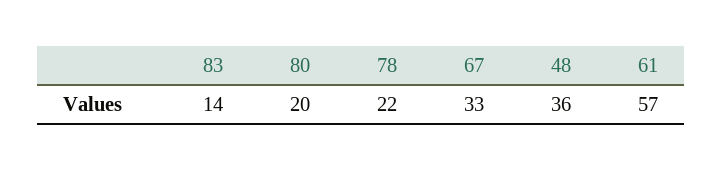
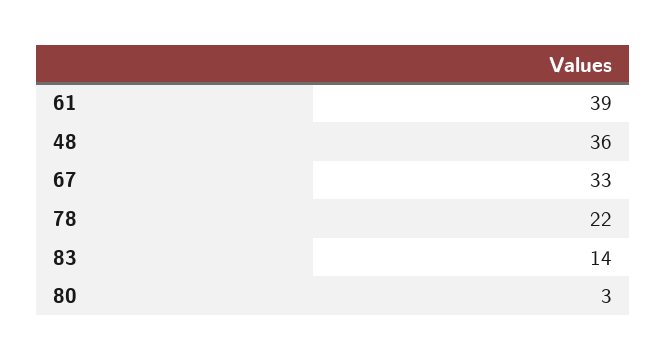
  {
    "83": 14,
-   "80": 20,
+   "80": 3,
    "78": 22,
    "67": 33,
    "48": 36,
-   "61": 57
+   "61": 39
  }

